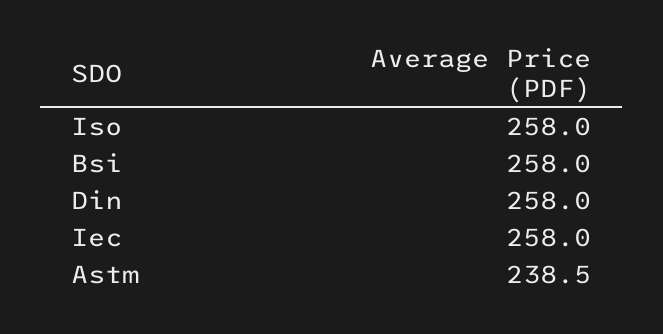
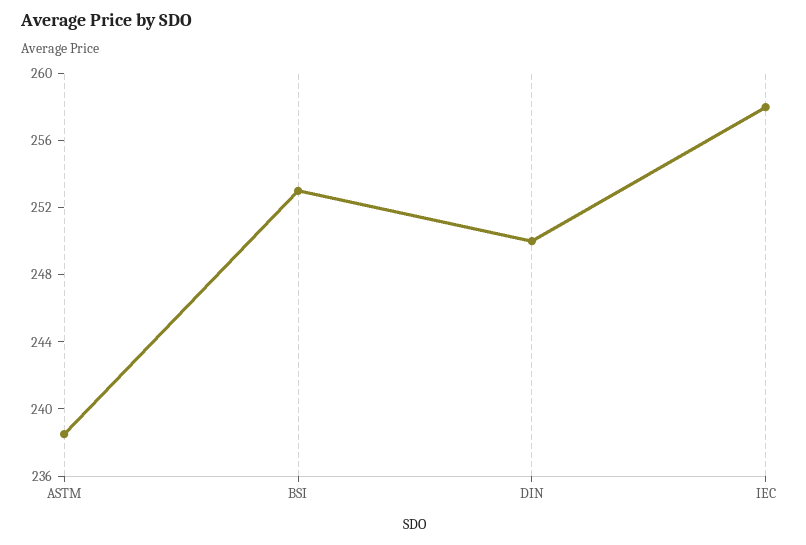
  {
-   "Iso": 258,
-   "Bsi": 258,
+   "Bsi": 253,
-   "Din": 258,
+   "Din": 250,
    "Iec": 258,
    "Astm": 238.5
  }

